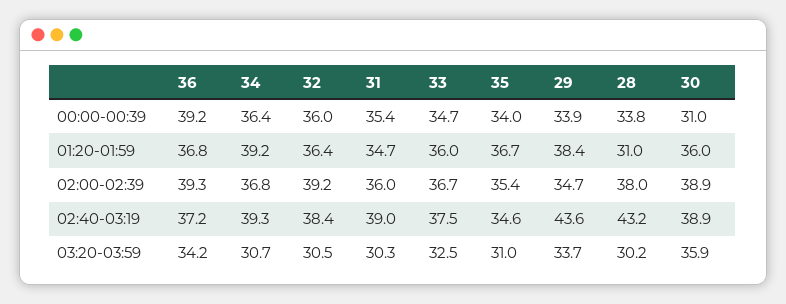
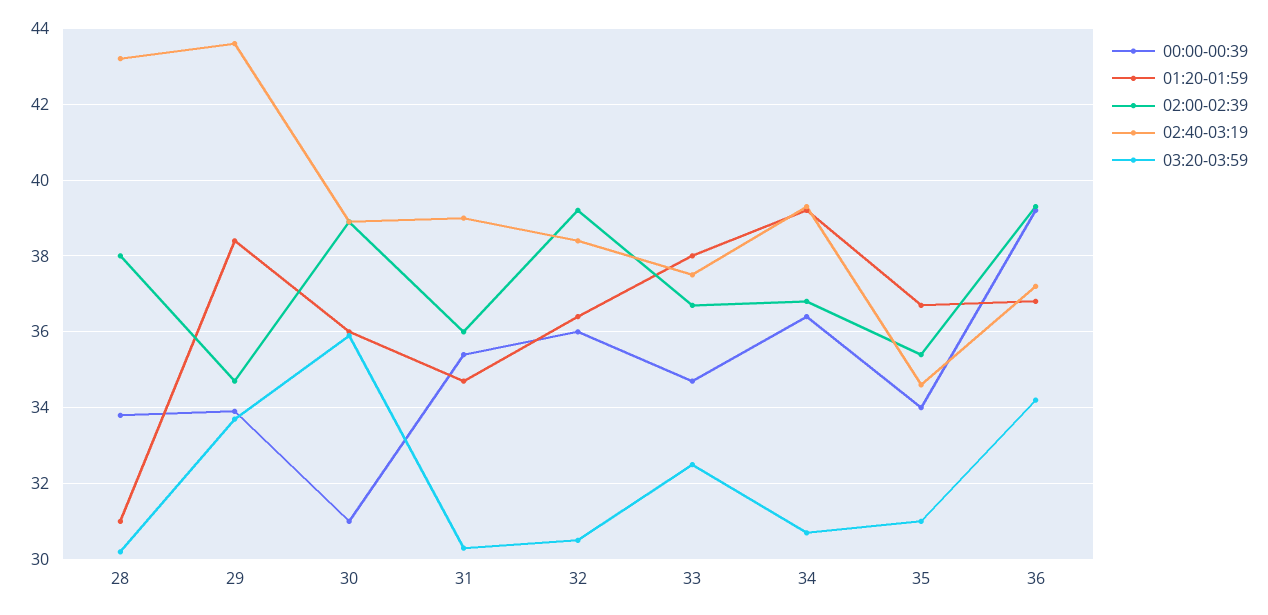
  {
    "00:00-00:39": {
      "36": 39.2,
      "34": 36.4,
      "32": 36,
      "31": 35.4,
      "33": 34.7,
      "35": 34,
      "29": 33.9,
      "28": 33.8,
      "30": 31
    },
    "01:20-01:59": {
      "36": 36.8,
      "34": 39.2,
      "32": 36.4,
      "31": 34.7,
-     "33": 36,
+     "33": 38,
      "35": 36.7,
      "29": 38.4,
      "28": 31,
      "30": 36
    },
    "02:00-02:39": {
      "36": 39.3,
      "34": 36.8,
      "32": 39.2,
      "31": 36,
      "33": 36.7,
      "35": 35.4,
      "29": 34.7,
      "28": 38,
      "30": 38.9
    },
    "02:40-03:19": {
      "36": 37.2,
      "34": 39.3,
      "32": 38.4,
      "31": 39,
      "33": 37.5,
      "35": 34.6,
      "29": 43.6,
      "28": 43.2,
      "30": 38.9
    },
    "03:20-03:59": {
      "36": 34.2,
      "34": 30.7,
      "32": 30.5,
      "31": 30.3,
      "33": 32.5,
      "35": 31,
      "29": 33.7,
      "28": 30.2,
      "30": 35.9
    }
  }

